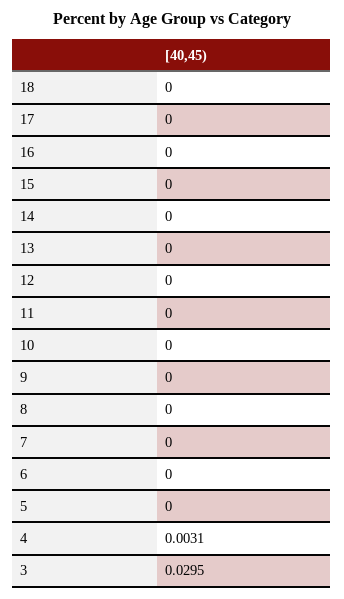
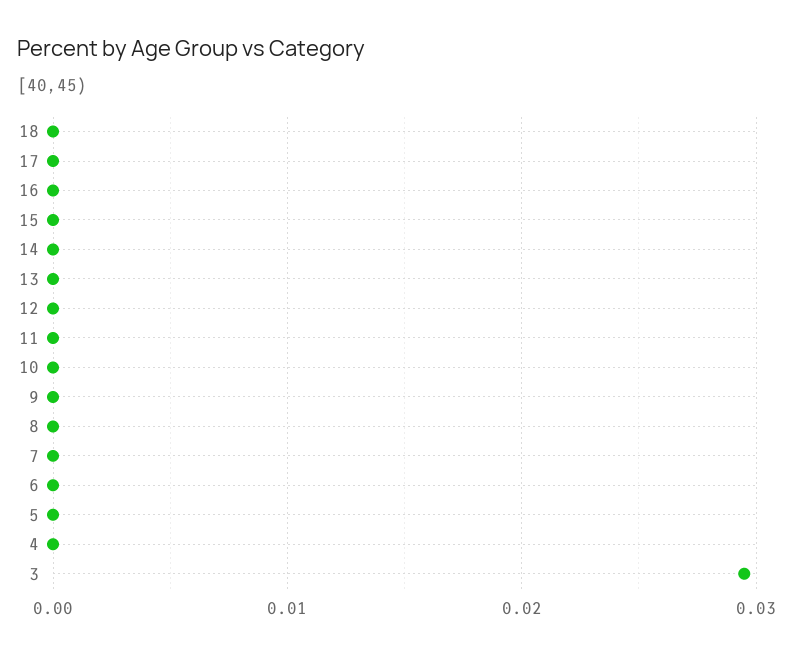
  {
    "18": 0,
    "17": 0,
    "16": 0,
    "15": 0,
    "14": 0,
    "13": 0,
    "12": 0,
    "11": 0,
    "10": 0,
    "9": 0,
    "8": 0,
    "7": 0,
    "6": 0,
    "5": 0,
-   "4": 0.0031,
+   "4": 0,
    "3": 0.0295
  }

